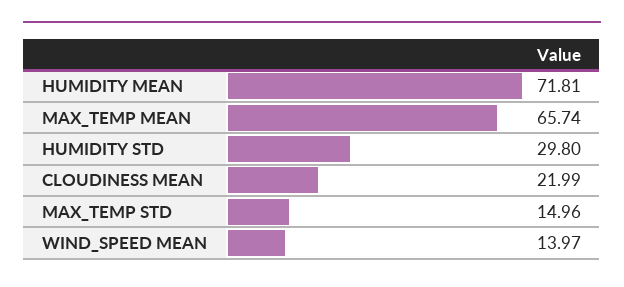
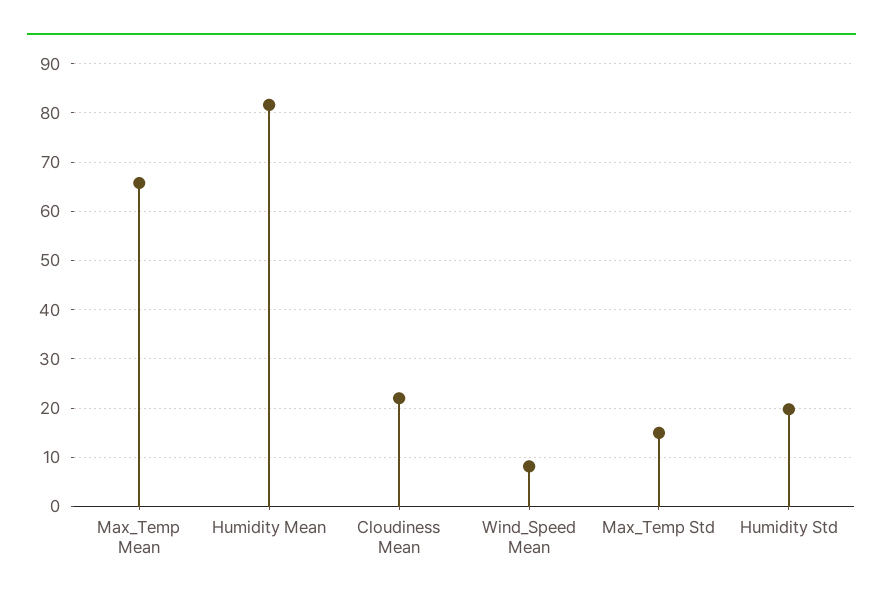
  {
-   "HUMIDITY MEAN": 71.81,
+   "HUMIDITY MEAN": 82,
    "MAX_TEMP MEAN": 65.74,
-   "HUMIDITY STD": 29.8,
+   "HUMIDITY STD": 20,
    "CLOUDINESS MEAN": 21.99,
    "MAX_TEMP STD": 14.96,
-   "WIND_SPEED MEAN": 13.97
+   "WIND_SPEED MEAN": 8
  }

